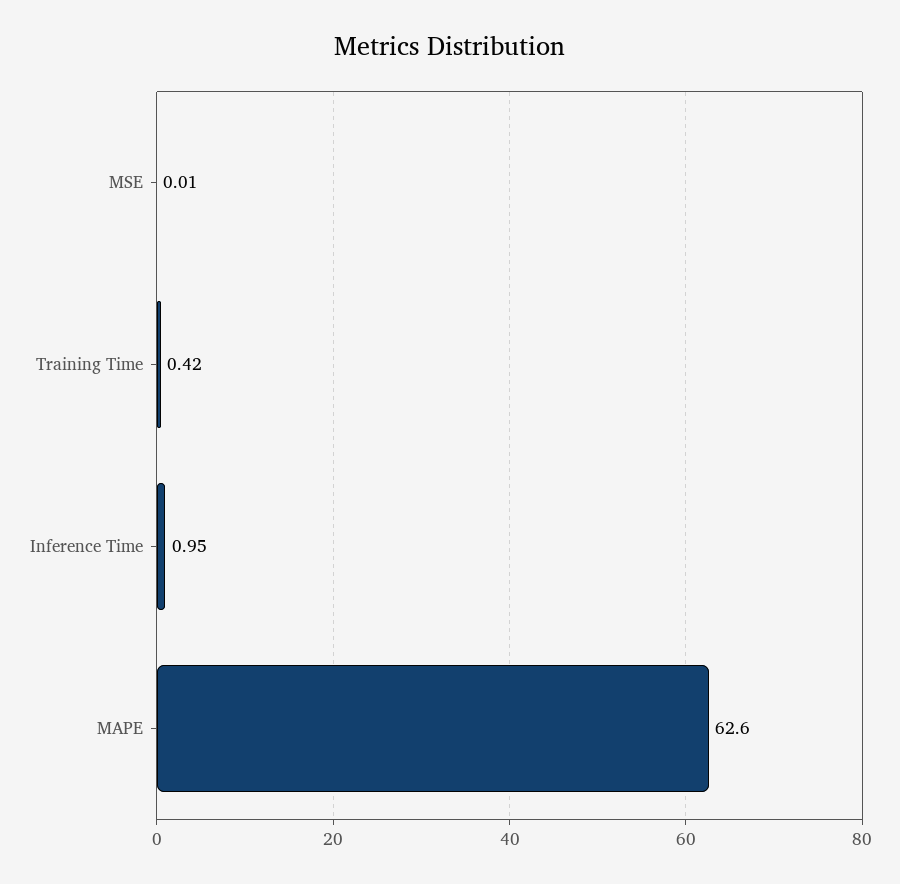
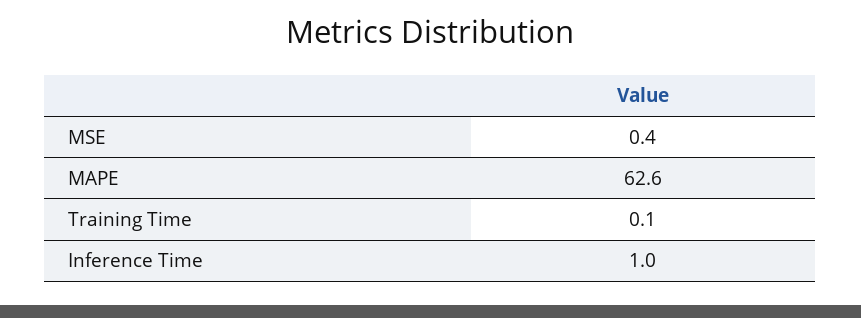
  {
-   "MSE": 0.01,
+   "MSE": 0.4,
-   "Training Time": 0.42,
+   "Training Time": 0.1,
    "Inference Time": 0.95,
    "MAPE": 62.6
  }

